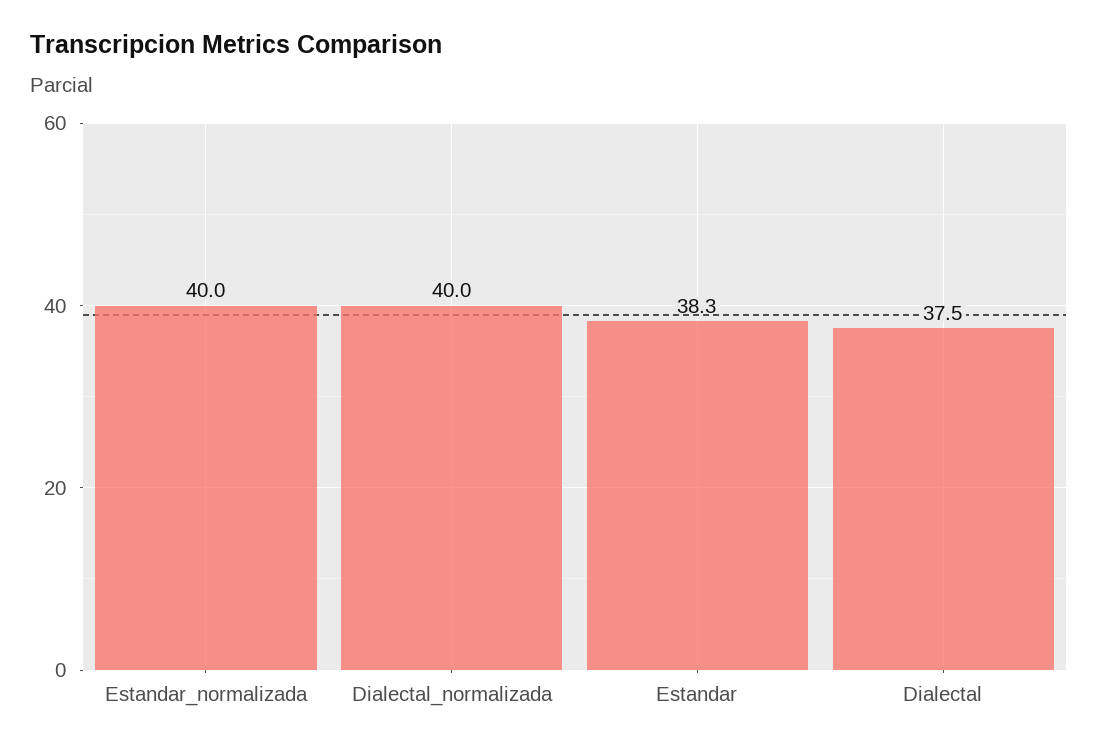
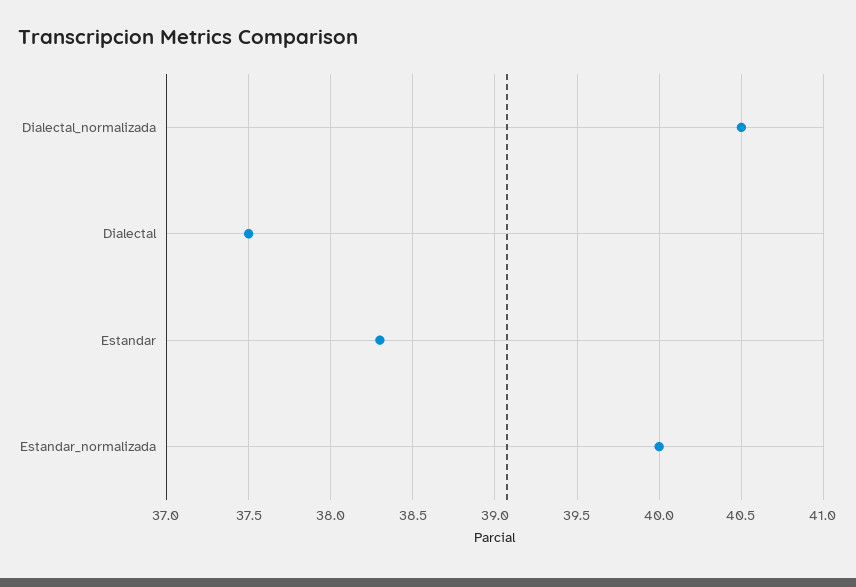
  {
    "Estandar_normalizada": 40,
-   "Dialectal_normalizada": 40,
+   "Dialectal_normalizada": 40.5,
    "Estandar": 38.3,
    "Dialectal": 37.5
  }

